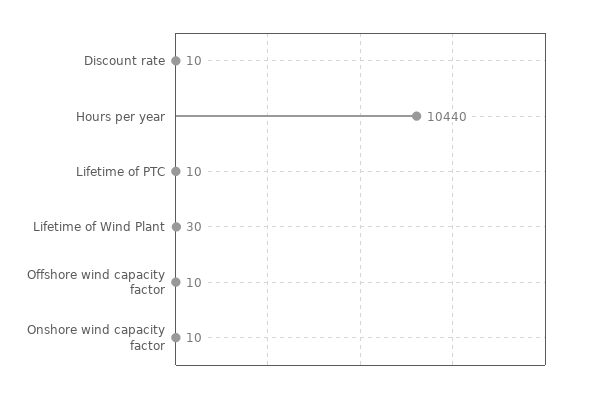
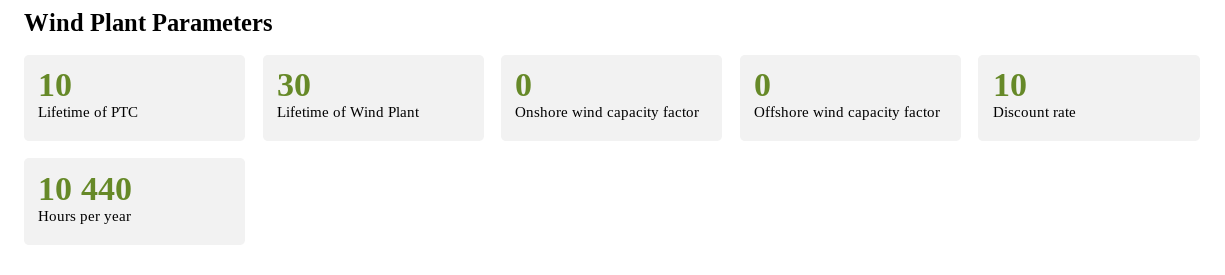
  {
    "Discount rate": 10,
    "Hours per year": 10440,
    "Lifetime of PTC": 10,
    "Lifetime of Wind Plant": 30,
-   "Offshore wind capacity factor": 10,
+   "Offshore wind capacity factor": 0,
-   "Onshore wind capacity factor": 10
+   "Onshore wind capacity factor": 0
  }

